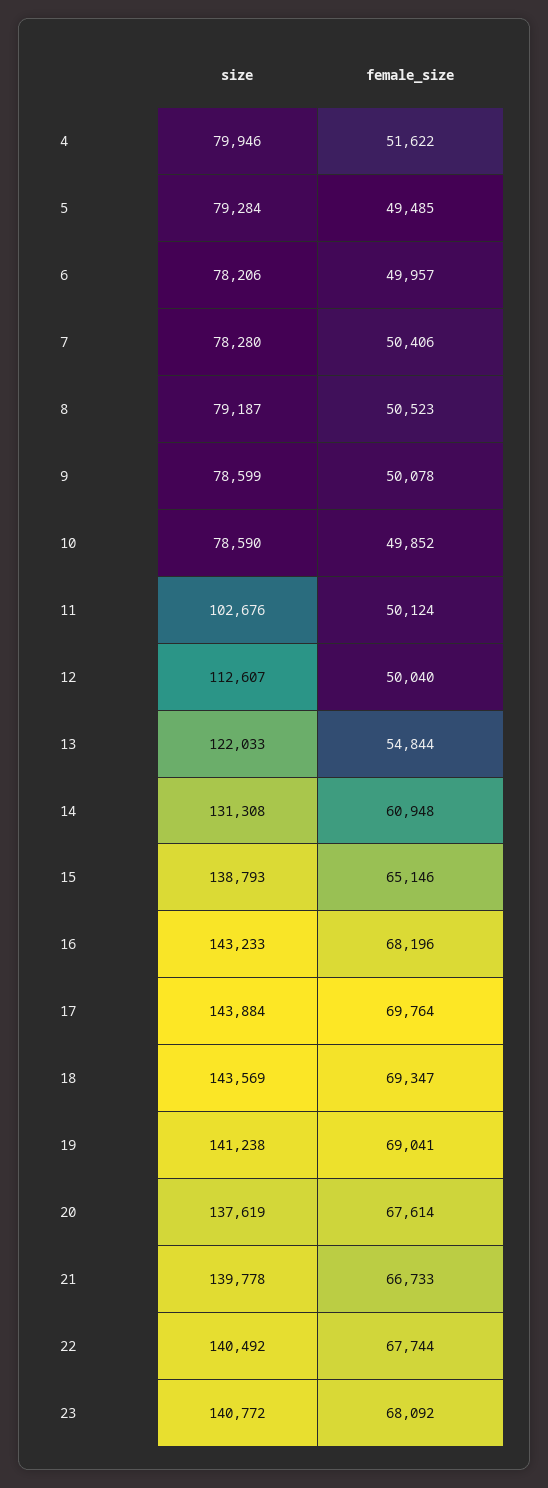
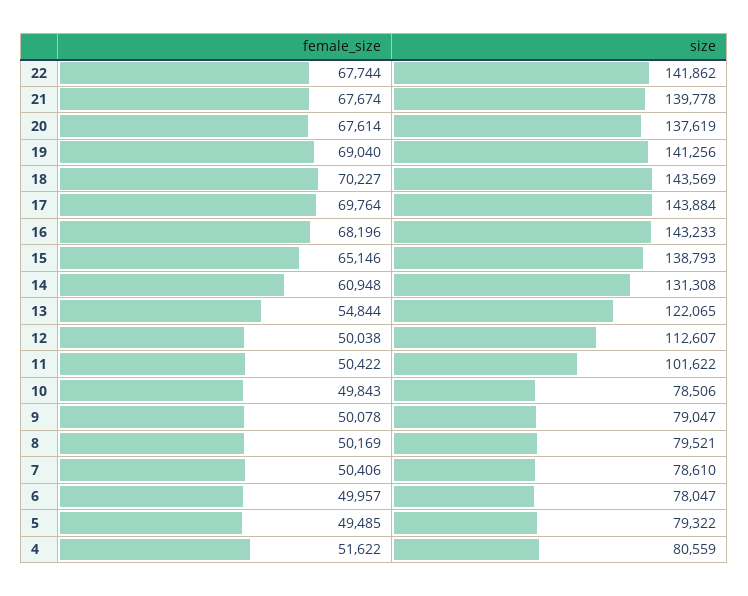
  {
    "size": {
-     "4": 79946,
+     "4": 80559,
-     "5": 79284,
+     "5": 79322,
-     "6": 78206,
+     "6": 78047,
-     "7": 78280,
+     "7": 78610,
-     "8": 79187,
+     "8": 79521,
-     "9": 78599,
+     "9": 79047,
-     "10": 78590,
+     "10": 78506,
-     "11": 102676,
+     "11": 101622,
      "12": 112607,
-     "13": 122033,
+     "13": 122065,
      "14": 131308,
      "15": 138793,
      "16": 143233,
      "17": 143884,
      "18": 143569,
-     "19": 141238,
+     "19": 141256,
      "20": 137619,
      "21": 139778,
-     "22": 140492,
+     "22": 141862
-     "23": 140772
    },
    "female_size": {
      "4": 51622,
      "5": 49485,
      "6": 49957,
      "7": 50406,
-     "8": 50523,
+     "8": 50169,
      "9": 50078,
-     "10": 49852,
+     "10": 49843,
-     "11": 50124,
+     "11": 50422,
-     "12": 50040,
+     "12": 50038,
      "13": 54844,
      "14": 60948,
      "15": 65146,
      "16": 68196,
      "17": 69764,
-     "18": 69347,
+     "18": 70227,
-     "19": 69041,
+     "19": 69040,
      "20": 67614,
-     "21": 66733,
+     "21": 67674,
-     "22": 67744,
+     "22": 67744
-     "23": 68092
    }
  }

